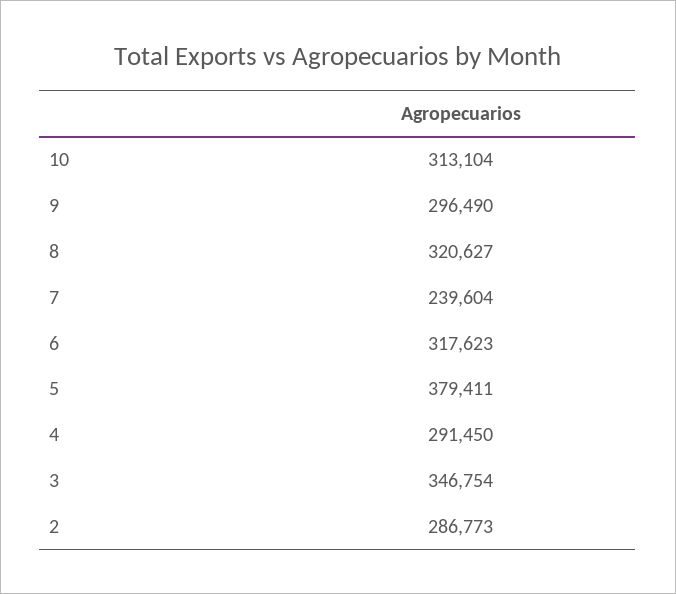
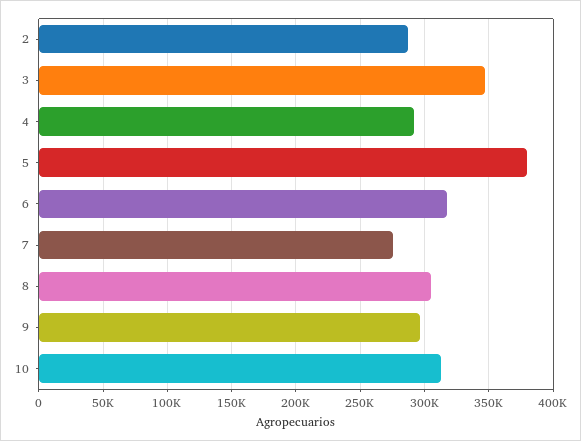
  {
    "10": 313104,
    "9": 296490,
-   "8": 320627,
+   "8": 305000,
-   "7": 239604,
+   "7": 275000,
    "6": 317623,
    "5": 379411,
    "4": 291450,
    "3": 346754,
    "2": 286773
  }

